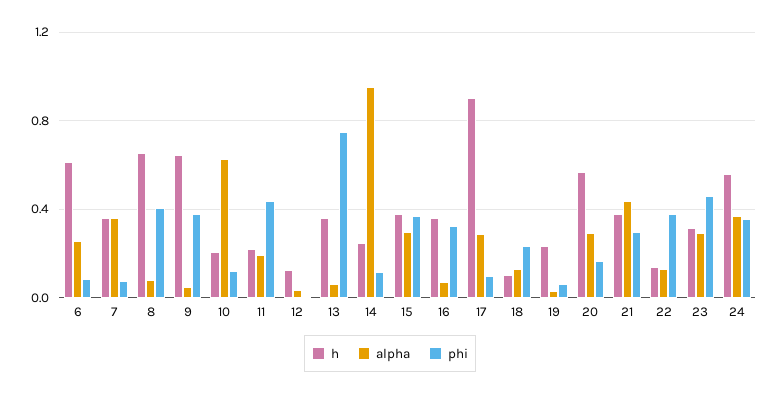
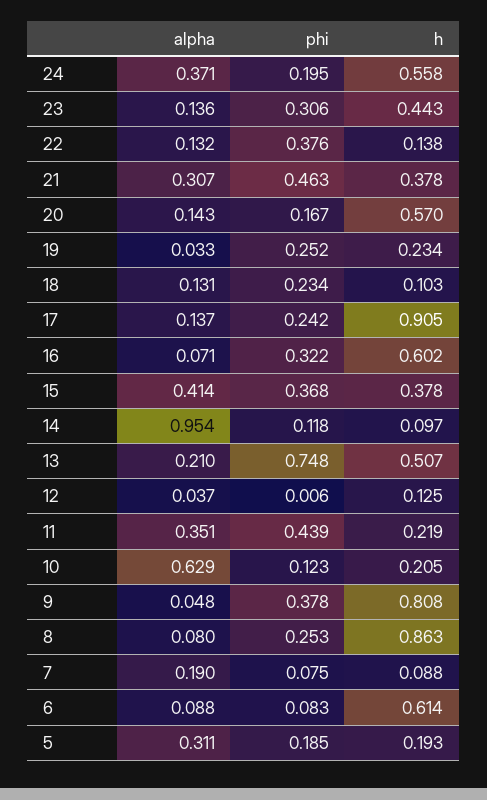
  {
    "h": {
      "6": 0.614,
-     "7": 0.35,
+     "7": 0.088,
-     "8": 0.65,
+     "8": 0.863,
-     "9": 0.65,
+     "9": 0.808,
      "10": 0.205,
      "11": 0.219,
      "12": 0.125,
-     "13": 0.35,
+     "13": 0.507,
-     "14": 0.25,
+     "14": 0.097,
      "15": 0.378,
-     "16": 0.35,
+     "16": 0.602,
      "17": 0.905,
      "18": 0.103,
      "19": 0.234,
      "20": 0.57,
      "21": 0.378,
      "22": 0.138,
-     "23": 0.3,
+     "23": 0.443,
-     "24": 0.558
+     "24": 0.558,
+     "5": 0.193
    },
    "alpha": {
-     "6": 0.25,
+     "6": 0.088,
-     "7": 0.35,
+     "7": 0.19,
      "8": 0.08,
      "9": 0.048,
      "10": 0.629,
-     "11": 0.2,
+     "11": 0.351,
      "12": 0.037,
-     "13": 0.05,
+     "13": 0.21,
      "14": 0.954,
-     "15": 0.3,
+     "15": 0.414,
      "16": 0.071,
-     "17": 0.3,
+     "17": 0.137,
      "18": 0.131,
      "19": 0.033,
-     "20": 0.3,
+     "20": 0.143,
-     "21": 0.45,
+     "21": 0.307,
      "22": 0.132,
-     "23": 0.3,
+     "23": 0.136,
-     "24": 0.371
+     "24": 0.371,
+     "5": 0.311
    },
    "phi": {
      "6": 0.083,
      "7": 0.075,
-     "8": 0.4,
+     "8": 0.253,
      "9": 0.378,
      "10": 0.123,
      "11": 0.439,
      "12": 0.006,
      "13": 0.748,
      "14": 0.118,
      "15": 0.368,
      "16": 0.322,
-     "17": 0.1,
+     "17": 0.242,
      "18": 0.234,
-     "19": 0.05,
+     "19": 0.252,
      "20": 0.167,
-     "21": 0.3,
+     "21": 0.463,
      "22": 0.376,
-     "23": 0.45,
+     "23": 0.306,
-     "24": 0.35
+     "24": 0.195,
+     "5": 0.185
    }
  }

